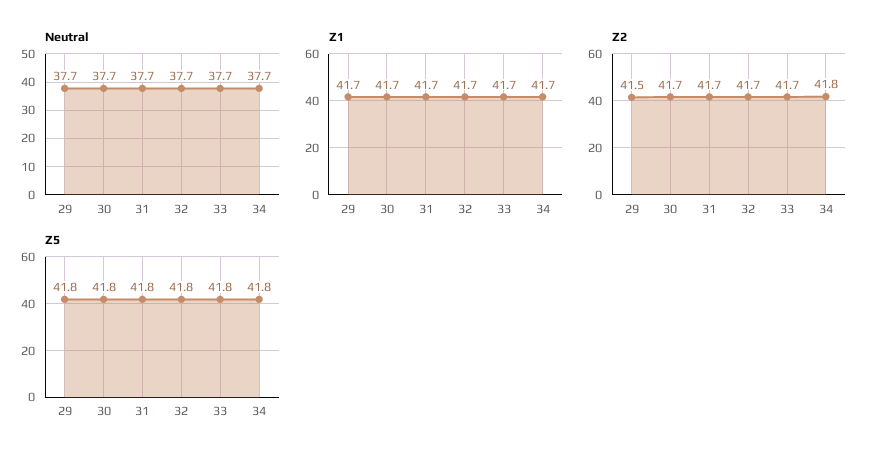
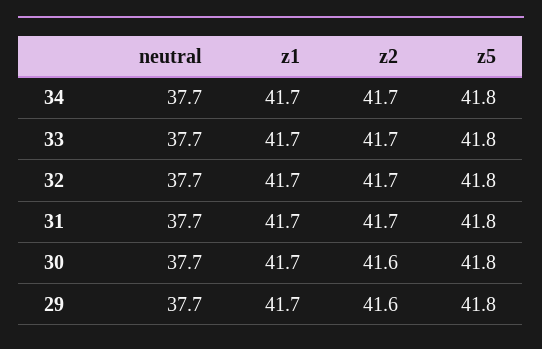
  {
    "Neutral": {
      "29": 37.7,
      "30": 37.7,
      "31": 37.7,
      "32": 37.7,
      "33": 37.7,
      "34": 37.7
    },
    "Z1": {
      "29": 41.7,
      "30": 41.7,
      "31": 41.7,
      "32": 41.7,
      "33": 41.7,
      "34": 41.7
    },
    "Z2": {
-     "29": 41.5,
+     "29": 41.6,
-     "30": 41.7,
+     "30": 41.6,
      "31": 41.7,
      "32": 41.7,
      "33": 41.7,
-     "34": 41.8
+     "34": 41.7
    },
    "Z5": {
      "29": 41.8,
      "30": 41.8,
      "31": 41.8,
      "32": 41.8,
      "33": 41.8,
      "34": 41.8
    }
  }

